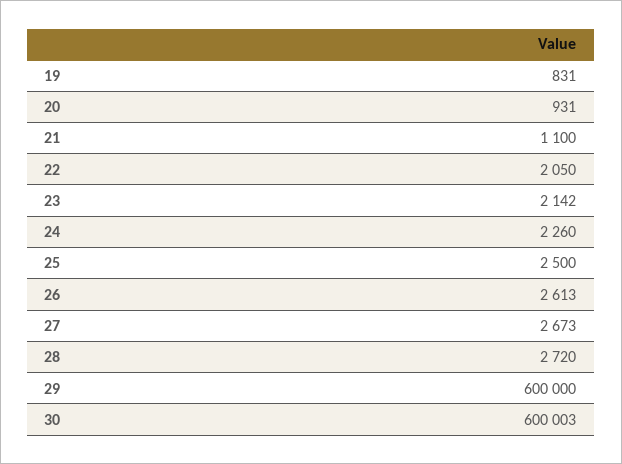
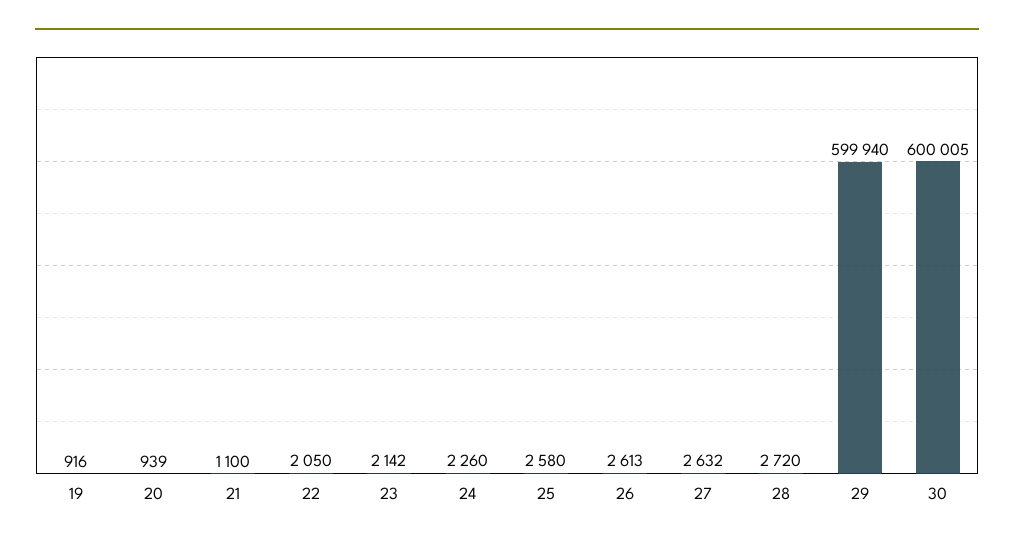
  {
-   "19": 831,
+   "19": 916,
-   "20": 931,
+   "20": 939,
    "21": 1100,
    "22": 2050,
    "23": 2142,
    "24": 2260,
-   "25": 2500,
+   "25": 2580,
    "26": 2613,
-   "27": 2673,
+   "27": 2632,
    "28": 2720,
-   "29": 600000,
+   "29": 599940,
-   "30": 600003
+   "30": 600005
  }

